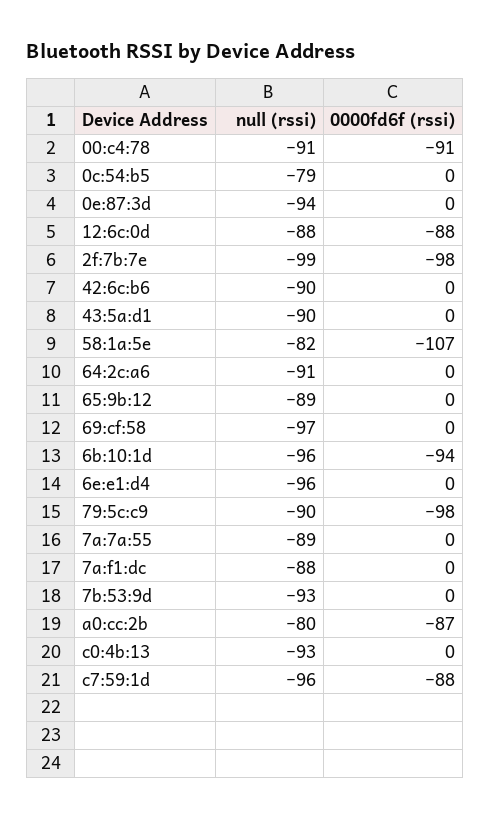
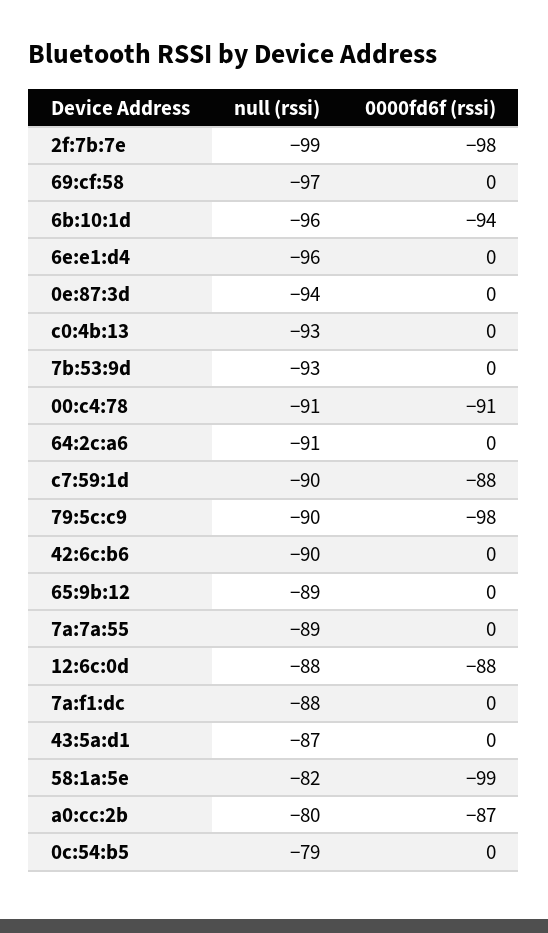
  {
    "null (rssi)": {
      "00:c4:78": -91,
      "0c:54:b5": -79,
      "0e:87:3d": -94,
      "12:6c:0d": -88,
      "2f:7b:7e": -99,
      "42:6c:b6": -90,
-     "43:5a:d1": -90,
+     "43:5a:d1": -87,
      "58:1a:5e": -82,
      "64:2c:a6": -91,
      "65:9b:12": -89,
      "69:cf:58": -97,
      "6b:10:1d": -96,
      "6e:e1:d4": -96,
      "79:5c:c9": -90,
      "7a:7a:55": -89,
      "7a:f1:dc": -88,
      "7b:53:9d": -93,
      "a0:cc:2b": -80,
      "c0:4b:13": -93,
-     "c7:59:1d": -96
+     "c7:59:1d": -90
    },
    "0000fd6f (rssi)": {
      "00:c4:78": -91,
      "0c:54:b5": 0,
      "0e:87:3d": 0,
      "12:6c:0d": -88,
      "2f:7b:7e": -98,
      "42:6c:b6": 0,
      "43:5a:d1": 0,
-     "58:1a:5e": -107,
+     "58:1a:5e": -99,
      "64:2c:a6": 0,
      "65:9b:12": 0,
      "69:cf:58": 0,
      "6b:10:1d": -94,
      "6e:e1:d4": 0,
      "79:5c:c9": -98,
      "7a:7a:55": 0,
      "7a:f1:dc": 0,
      "7b:53:9d": 0,
      "a0:cc:2b": -87,
      "c0:4b:13": 0,
      "c7:59:1d": -88
    }
  }

